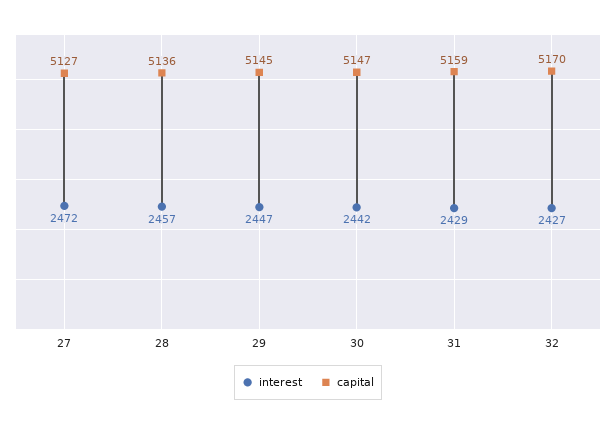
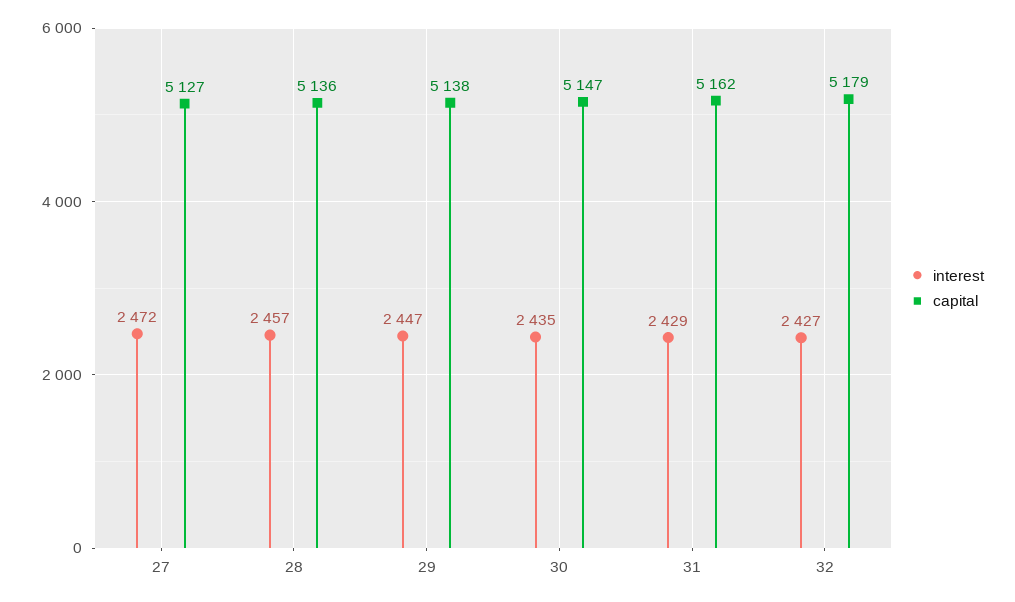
  {
    "interest": {
      "27": 2472,
      "28": 2457,
      "29": 2447,
-     "30": 2442,
+     "30": 2435,
      "31": 2429,
      "32": 2427
    },
    "capital": {
      "27": 5127,
      "28": 5136,
-     "29": 5145,
+     "29": 5138,
      "30": 5147,
-     "31": 5159,
+     "31": 5162,
-     "32": 5170
+     "32": 5179
    }
  }

